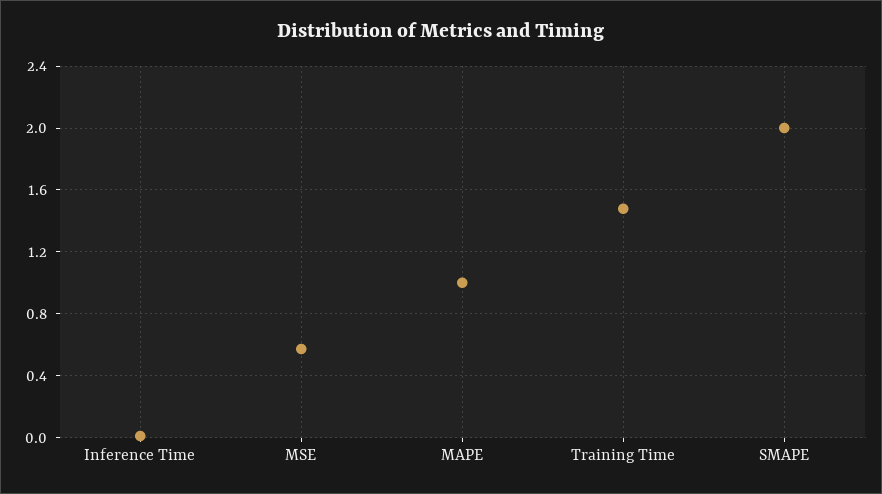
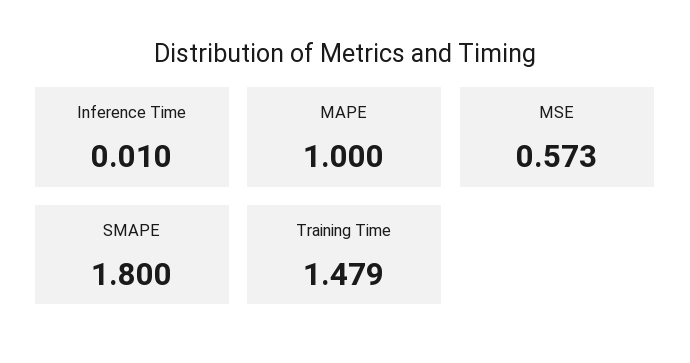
  {
    "Inference Time": 0.01,
    "MSE": 0.573,
    "MAPE": 1,
    "Training Time": 1.479,
-   "SMAPE": 2
+   "SMAPE": 1.8
  }

